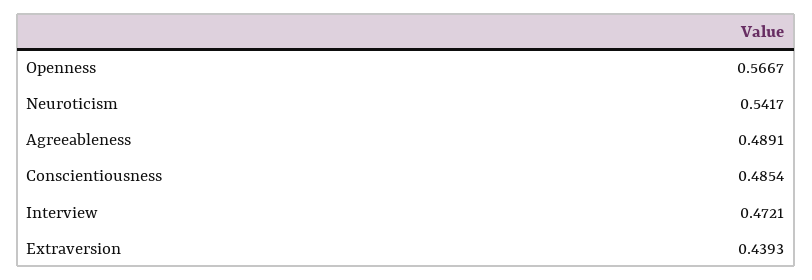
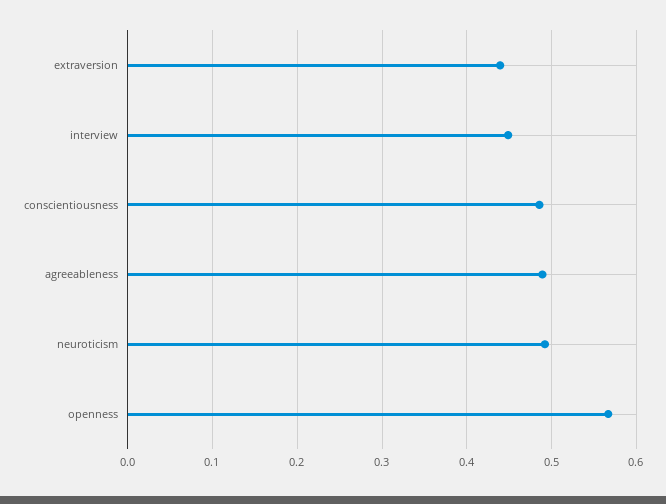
  {
    "Openness": 0.5667,
-   "Neuroticism": 0.5417,
+   "Neuroticism": 0.49,
    "Agreeableness": 0.4891,
    "Conscientiousness": 0.4854,
-   "Interview": 0.4721,
+   "Interview": 0.45,
    "Extraversion": 0.4393
  }

